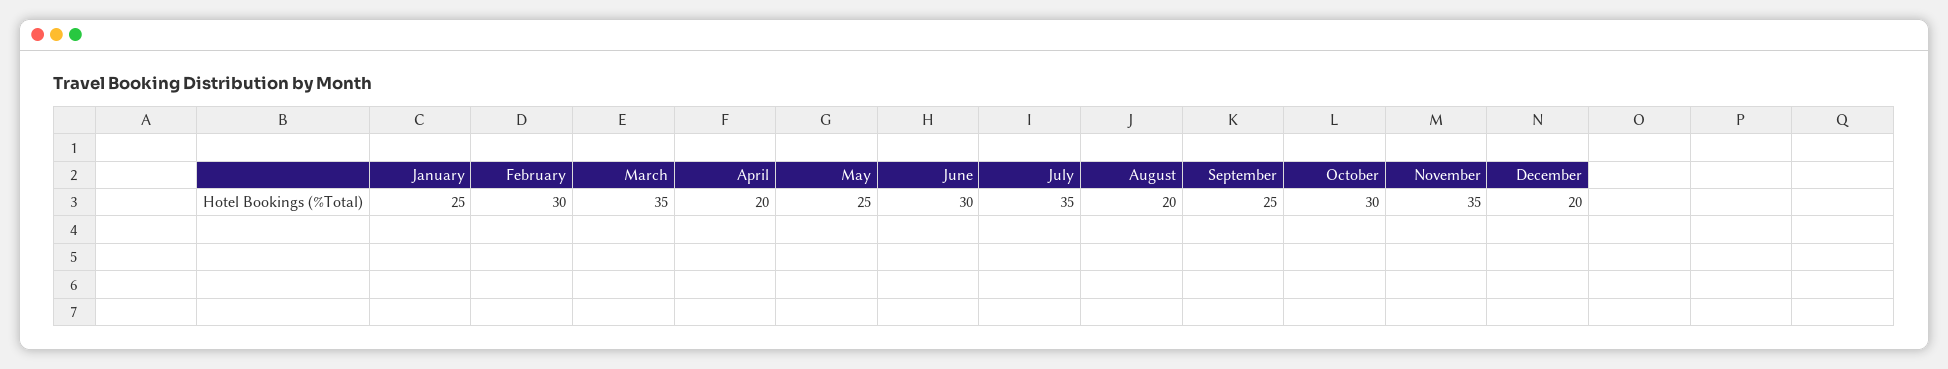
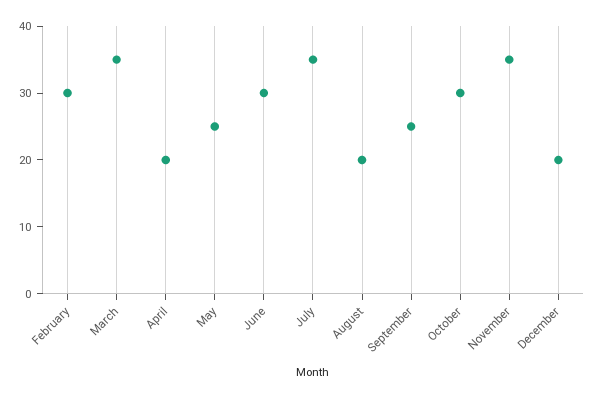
  {
-   "January": 25,
    "February": 30,
    "March": 35,
    "April": 20,
    "May": 25,
    "June": 30,
    "July": 35,
    "August": 20,
    "September": 25,
    "October": 30,
    "November": 35,
    "December": 20
  }

